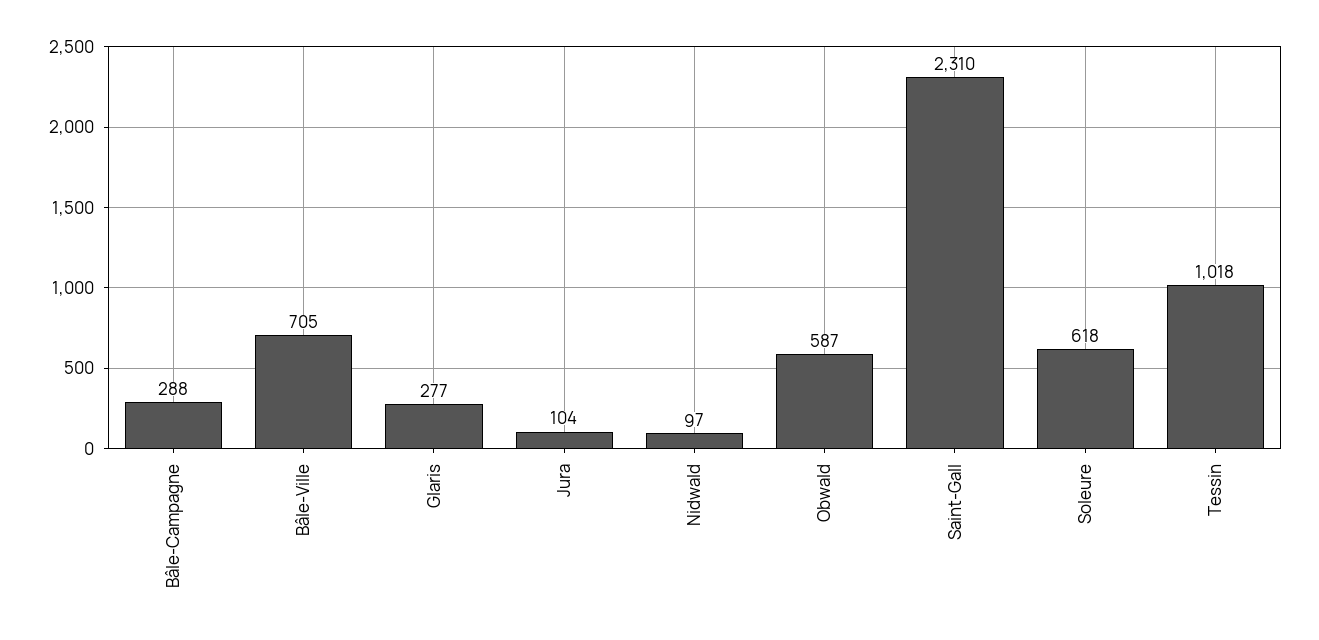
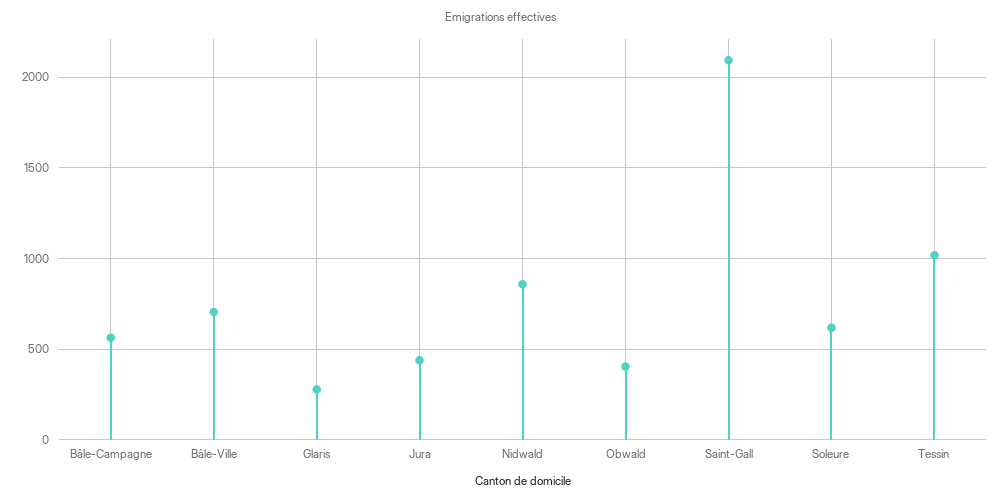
  {
-   "Bâle-Campagne": 288,
+   "Bâle-Campagne": 550,
    "Bâle-Ville": 705,
    "Glaris": 277,
-   "Jura": 104,
+   "Jura": 450,
-   "Nidwald": 97,
+   "Nidwald": 850,
-   "Obwald": 587,
+   "Obwald": 400,
-   "Saint-Gall": 2310,
+   "Saint-Gall": 2100,
    "Soleure": 618,
    "Tessin": 1018
  }

